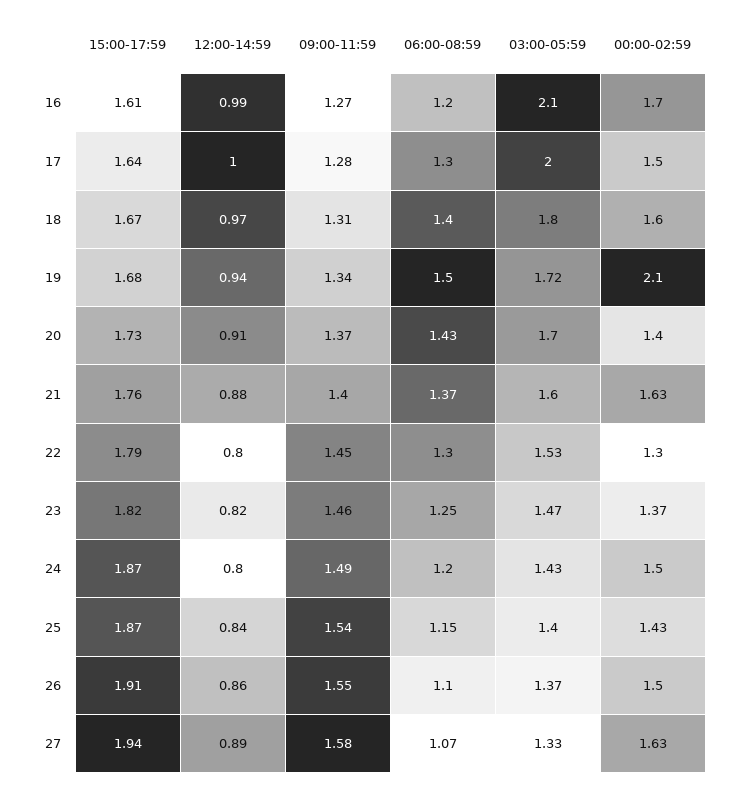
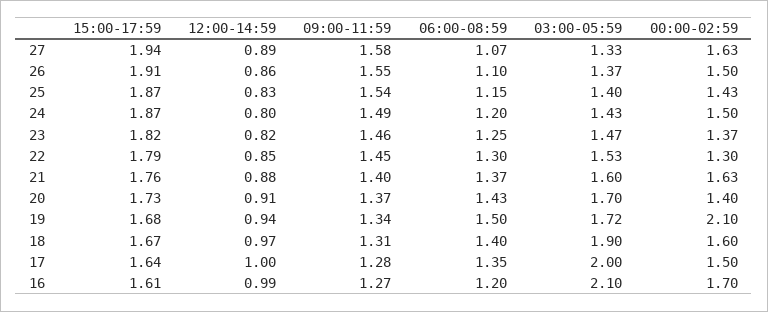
  {
    "15:00-17:59": {
      "16": 1.61,
      "17": 1.64,
      "18": 1.67,
      "19": 1.68,
      "20": 1.73,
      "21": 1.76,
      "22": 1.79,
      "23": 1.82,
      "24": 1.87,
      "25": 1.87,
      "26": 1.91,
      "27": 1.94
    },
    "12:00-14:59": {
      "16": 0.99,
      "17": 1,
      "18": 0.97,
      "19": 0.94,
      "20": 0.91,
      "21": 0.88,
-     "22": 0.8,
+     "22": 0.85,
      "23": 0.82,
      "24": 0.8,
-     "25": 0.84,
+     "25": 0.83,
      "26": 0.86,
      "27": 0.89
    },
    "09:00-11:59": {
      "16": 1.27,
      "17": 1.28,
      "18": 1.31,
      "19": 1.34,
      "20": 1.37,
      "21": 1.4,
      "22": 1.45,
      "23": 1.46,
      "24": 1.49,
      "25": 1.54,
      "26": 1.55,
      "27": 1.58
    },
    "06:00-08:59": {
      "16": 1.2,
-     "17": 1.3,
+     "17": 1.35,
      "18": 1.4,
      "19": 1.5,
      "20": 1.43,
      "21": 1.37,
      "22": 1.3,
      "23": 1.25,
      "24": 1.2,
      "25": 1.15,
      "26": 1.1,
      "27": 1.07
    },
    "03:00-05:59": {
      "16": 2.1,
      "17": 2,
-     "18": 1.8,
+     "18": 1.9,
      "19": 1.72,
      "20": 1.7,
      "21": 1.6,
      "22": 1.53,
      "23": 1.47,
      "24": 1.43,
      "25": 1.4,
      "26": 1.37,
      "27": 1.33
    },
    "00:00-02:59": {
      "16": 1.7,
      "17": 1.5,
      "18": 1.6,
      "19": 2.1,
      "20": 1.4,
      "21": 1.63,
      "22": 1.3,
      "23": 1.37,
      "24": 1.5,
      "25": 1.43,
      "26": 1.5,
      "27": 1.63
    }
  }

